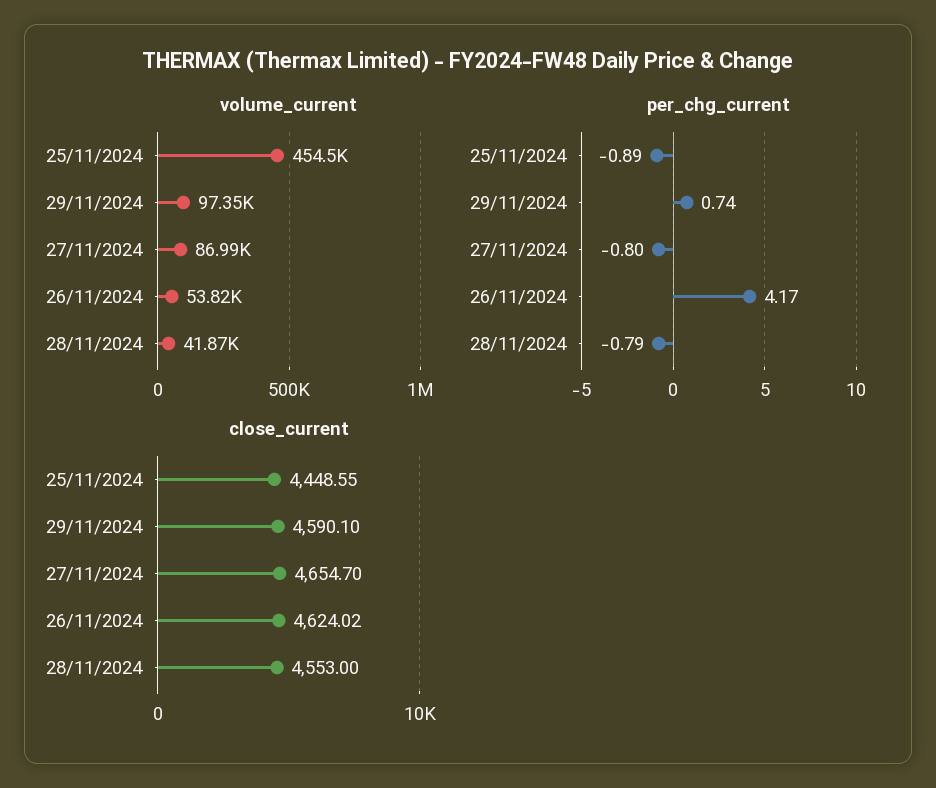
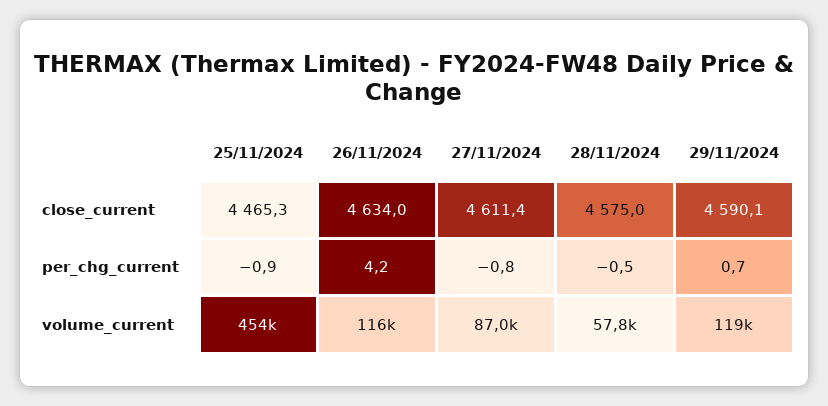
  {
    "volume_current": {
      "25/11/2024": 454500,
-     "29/11/2024": 97350,
+     "29/11/2024": 119000,
      "27/11/2024": 86990,
-     "26/11/2024": 53820,
+     "26/11/2024": 116000,
-     "28/11/2024": 41870
+     "28/11/2024": 57800
    },
    "per_chg_current": {
      "25/11/2024": -0.89,
      "29/11/2024": 0.74,
      "27/11/2024": -0.8,
      "26/11/2024": 4.17,
-     "28/11/2024": -0.79
+     "28/11/2024": -0.5
    },
    "close_current": {
-     "25/11/2024": 4448.55,
+     "25/11/2024": 4465.3,
      "29/11/2024": 4590.1,
-     "27/11/2024": 4654.7,
+     "27/11/2024": 4611.4,
-     "26/11/2024": 4624.02,
+     "26/11/2024": 4634,
-     "28/11/2024": 4553
+     "28/11/2024": 4575
    }
  }

